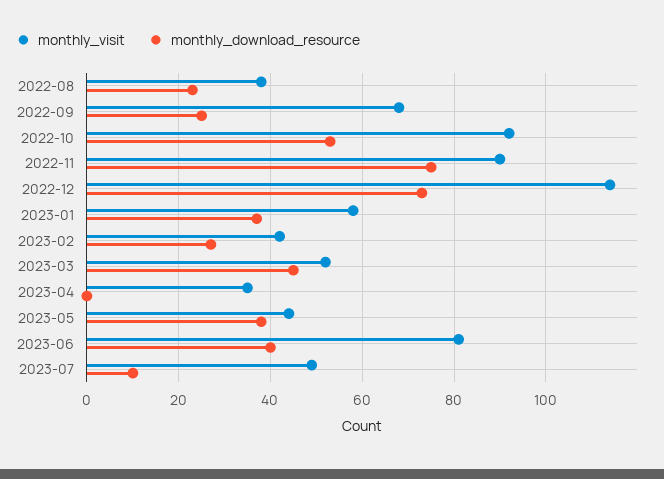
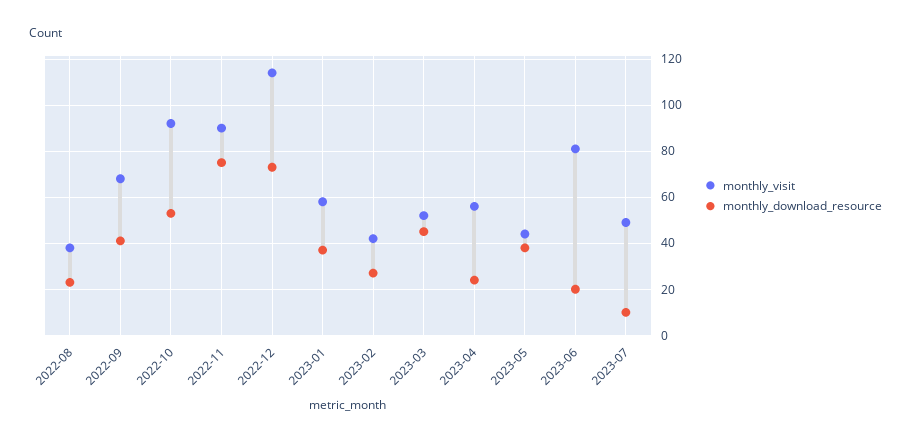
  {
    "monthly_visit": {
      "2022-08": 40,
      "2022-09": 70,
      "2022-10": 90,
      "2022-11": 90,
      "2022-12": 115,
      "2023-01": 60,
      "2023-02": 40,
      "2023-03": 50,
-     "2023-04": 35,
+     "2023-04": 55,
      "2023-05": 45,
      "2023-06": 80,
      "2023-07": 50
    },
    "monthly_download_resource": {
      "2022-08": 25,
-     "2022-09": 25,
+     "2022-09": 40,
      "2022-10": 55,
      "2022-11": 75,
      "2022-12": 75,
      "2023-01": 35,
      "2023-02": 25,
      "2023-03": 45,
-     "2023-04": 0,
+     "2023-04": 25,
      "2023-05": 40,
-     "2023-06": 40,
+     "2023-06": 20,
      "2023-07": 10
    }
  }

